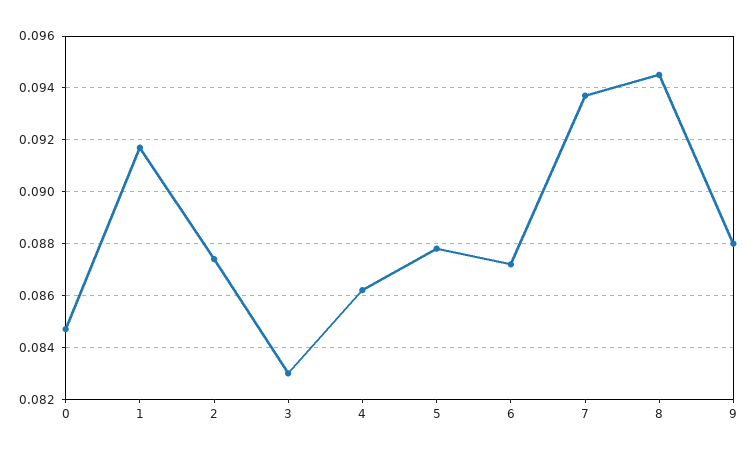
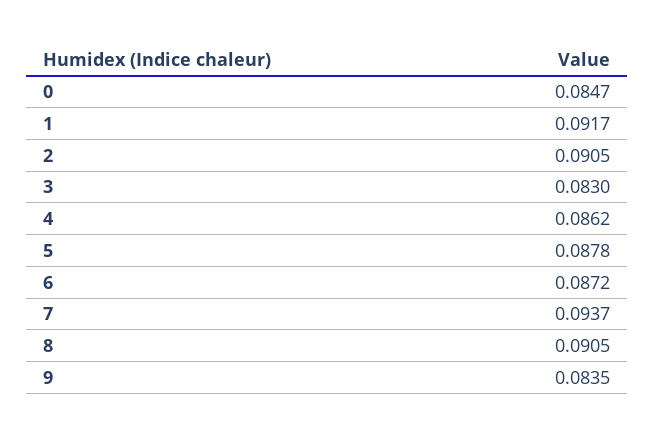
  {
    "0": 0.0847,
    "1": 0.0917,
-   "2": 0.0875,
+   "2": 0.0905,
    "3": 0.083,
    "4": 0.0862,
    "5": 0.0878,
    "6": 0.0872,
    "7": 0.0937,
-   "8": 0.0945,
+   "8": 0.0905,
-   "9": 0.088
+   "9": 0.0835
  }

